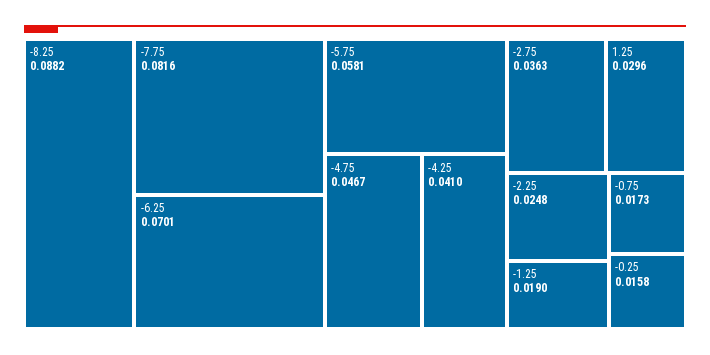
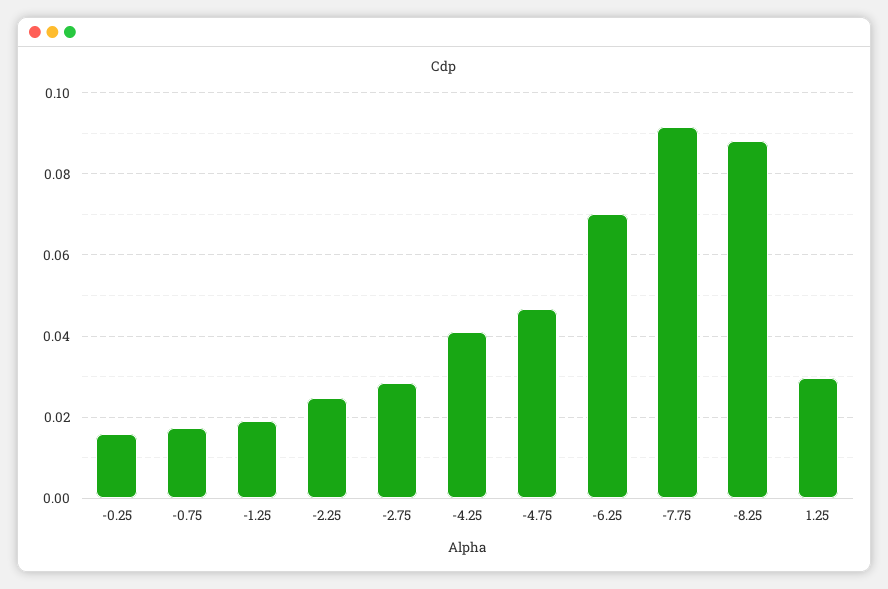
  {
    "-8.25": 0.0882,
-   "-7.75": 0.0816,
+   "-7.75": 0.092,
    "-6.25": 0.0701,
-   "-5.75": 0.0581,
    "-4.75": 0.0467,
    "-4.25": 0.041,
-   "-2.75": 0.0363,
+   "-2.75": 0.028,
    "1.25": 0.0296,
    "-2.25": 0.0248,
    "-1.25": 0.019,
    "-0.75": 0.0173,
    "-0.25": 0.0158
  }

